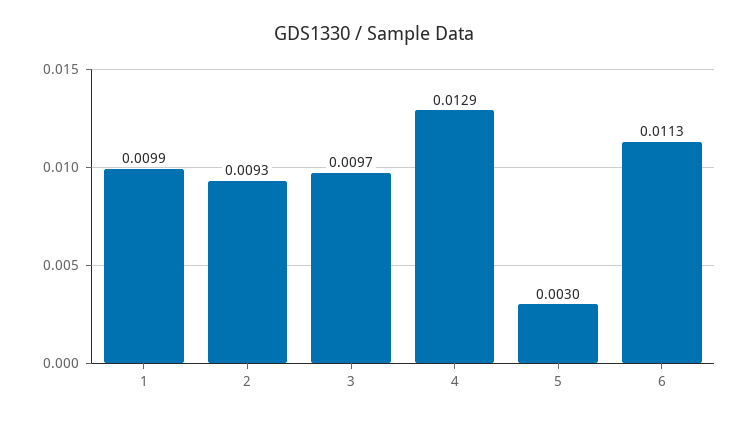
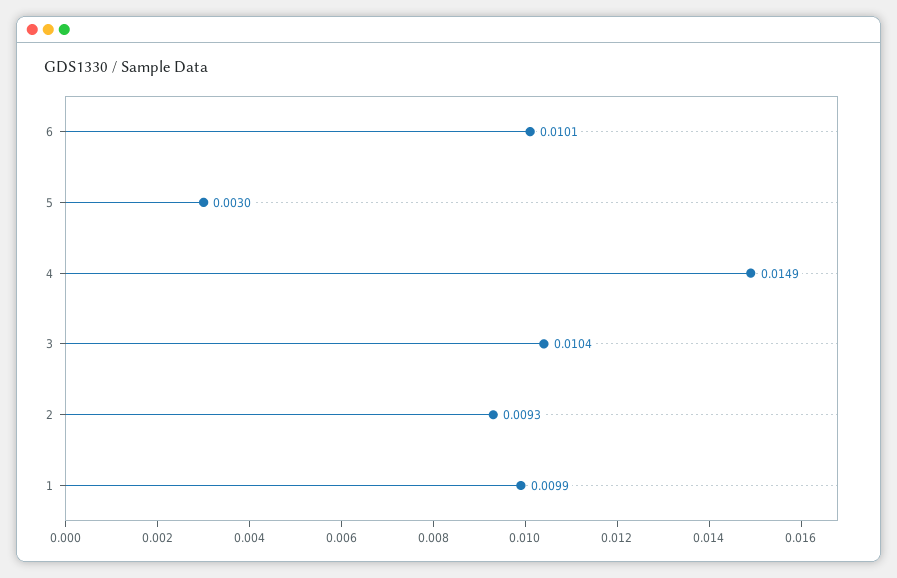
  {
    "1": 0.0099,
    "2": 0.0093,
-   "3": 0.0097,
+   "3": 0.0104,
-   "4": 0.0129,
+   "4": 0.0149,
    "5": 0.003,
-   "6": 0.0113
+   "6": 0.0101
  }

